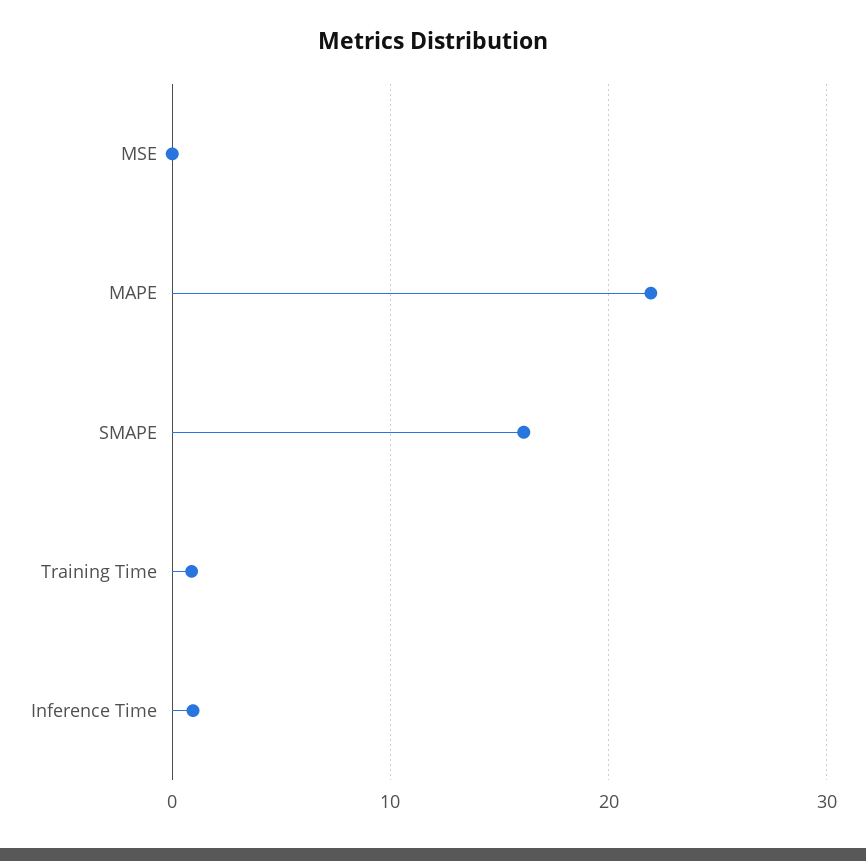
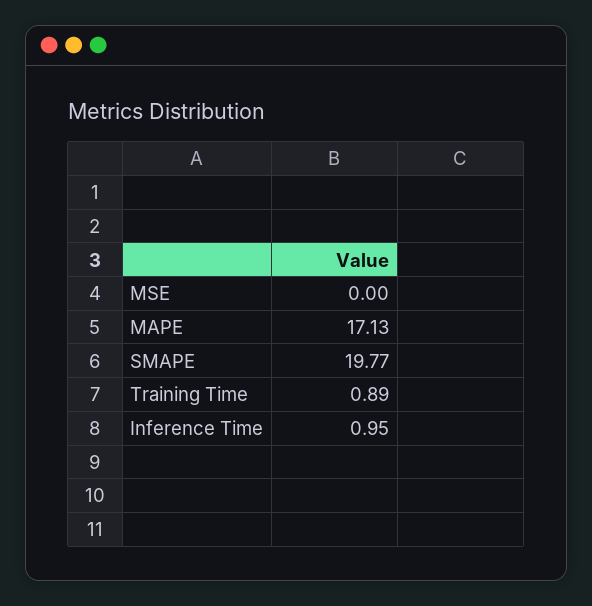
  {
    "MSE": 0,
-   "MAPE": 22,
+   "MAPE": 17.13,
-   "SMAPE": 16,
+   "SMAPE": 19.77,
    "Training Time": 0.89,
    "Inference Time": 0.95
  }

